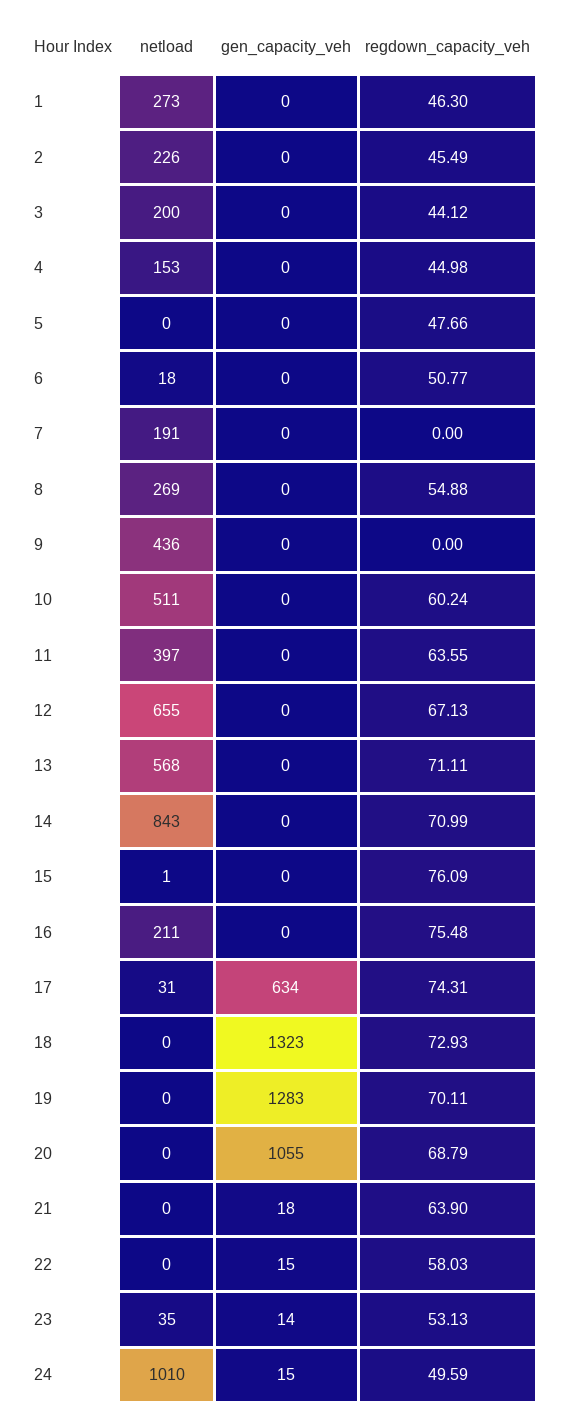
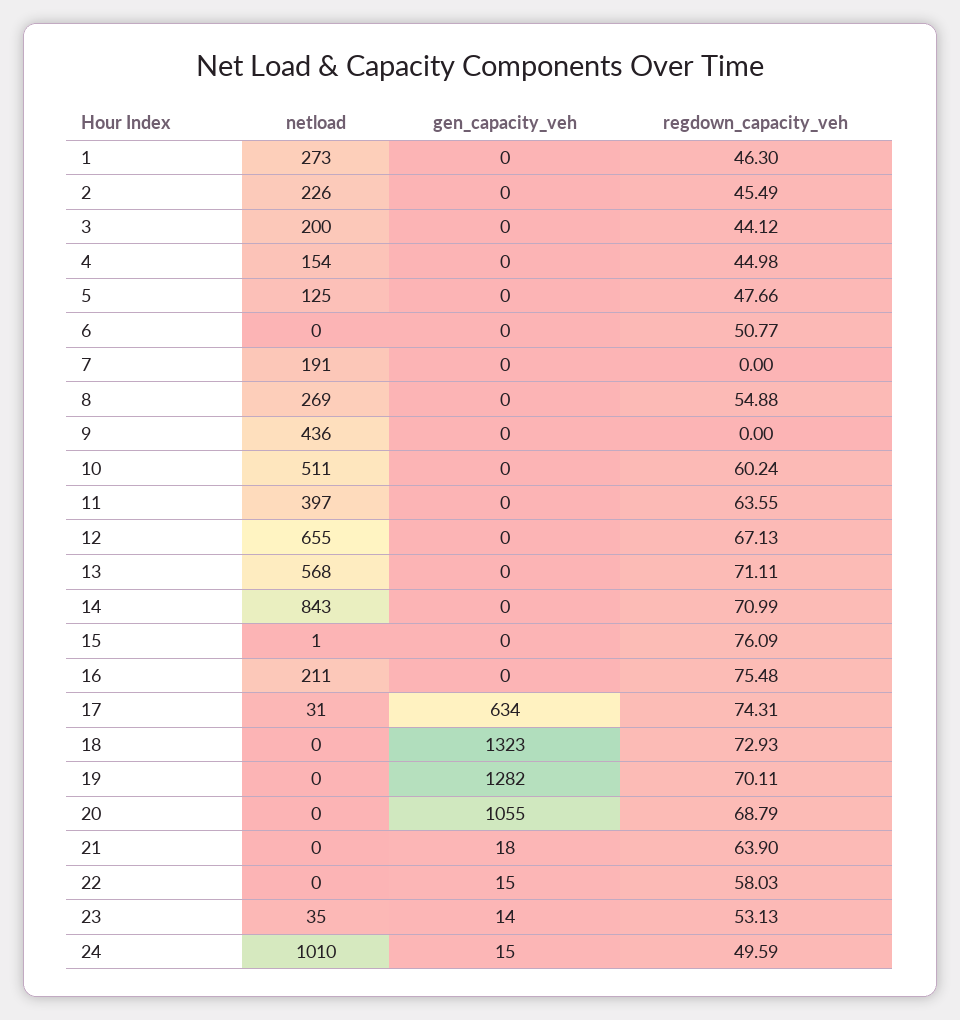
  {
    "netload": {
      "1": 273,
      "2": 226,
      "3": 200,
-     "4": 153,
+     "4": 154,
-     "5": 0,
+     "5": 125,
-     "6": 18,
+     "6": 0,
      "7": 191,
      "8": 269,
      "9": 436,
      "10": 511,
      "11": 397,
      "12": 655,
      "13": 568,
      "14": 843,
      "15": 1,
      "16": 211,
      "17": 31,
      "18": 0,
      "19": 0,
      "20": 0,
      "21": 0,
      "22": 0,
      "23": 35,
      "24": 1010
    },
    "gen_capacity_veh": {
      "1": 0,
      "2": 0,
      "3": 0,
      "4": 0,
      "5": 0,
      "6": 0,
      "7": 0,
      "8": 0,
      "9": 0,
      "10": 0,
      "11": 0,
      "12": 0,
      "13": 0,
      "14": 0,
      "15": 0,
      "16": 0,
      "17": 634,
      "18": 1323,
-     "19": 1283,
+     "19": 1282,
      "20": 1055,
      "21": 18,
      "22": 15,
      "23": 14,
      "24": 15
    },
    "regdown_capacity_veh": {
      "1": 46.3,
      "2": 45.49,
      "3": 44.12,
      "4": 44.98,
      "5": 47.66,
      "6": 50.77,
      "7": 0,
      "8": 54.88,
      "9": 0,
      "10": 60.24,
      "11": 63.55,
      "12": 67.13,
      "13": 71.11,
      "14": 70.99,
      "15": 76.09,
      "16": 75.48,
      "17": 74.31,
      "18": 72.93,
      "19": 70.11,
      "20": 68.79,
      "21": 63.9,
      "22": 58.03,
      "23": 53.13,
      "24": 49.59
    }
  }

